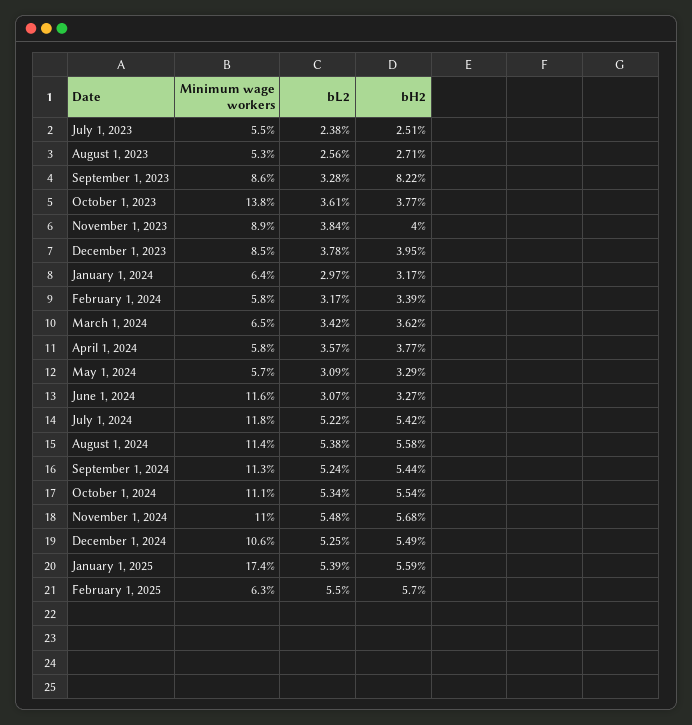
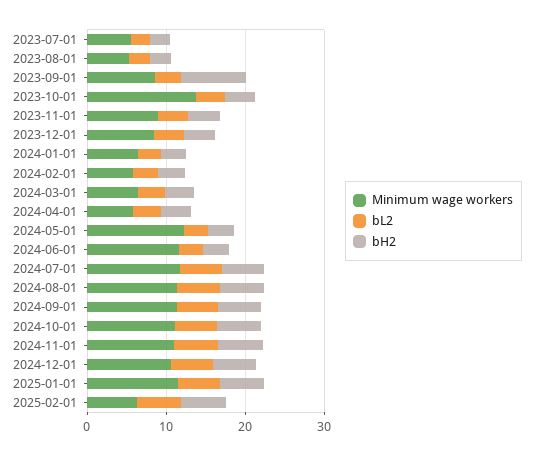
  {
    "Minimum wage workers": {
      "July 1, 2023": 5.5,
      "August 1, 2023": 5.3,
      "September 1, 2023": 8.6,
      "October 1, 2023": 13.8,
      "November 1, 2023": 8.9,
      "December 1, 2023": 8.5,
      "January 1, 2024": 6.4,
      "February 1, 2024": 5.8,
      "March 1, 2024": 6.5,
      "April 1, 2024": 5.8,
-     "May 1, 2024": 5.7,
+     "May 1, 2024": 12,
      "June 1, 2024": 11.6,
      "July 1, 2024": 11.8,
      "August 1, 2024": 11.4,
      "September 1, 2024": 11.3,
      "October 1, 2024": 11.1,
      "November 1, 2024": 11,
      "December 1, 2024": 10.6,
-     "January 1, 2025": 17.4,
+     "January 1, 2025": 12,
      "February 1, 2025": 6.3
    },
    "bL2": {
      "July 1, 2023": 2.38,
      "August 1, 2023": 2.56,
      "September 1, 2023": 3.28,
      "October 1, 2023": 3.61,
      "November 1, 2023": 3.84,
      "December 1, 2023": 3.78,
      "January 1, 2024": 2.97,
      "February 1, 2024": 3.17,
      "March 1, 2024": 3.42,
      "April 1, 2024": 3.57,
      "May 1, 2024": 3.09,
      "June 1, 2024": 3.07,
      "July 1, 2024": 5.22,
      "August 1, 2024": 5.38,
      "September 1, 2024": 5.24,
      "October 1, 2024": 5.34,
      "November 1, 2024": 5.48,
      "December 1, 2024": 5.25,
      "January 1, 2025": 5.39,
      "February 1, 2025": 5.5
    },
    "bH2": {
      "July 1, 2023": 2.51,
      "August 1, 2023": 2.71,
      "September 1, 2023": 8.22,
      "October 1, 2023": 3.77,
      "November 1, 2023": 4,
      "December 1, 2023": 3.95,
      "January 1, 2024": 3.17,
      "February 1, 2024": 3.39,
      "March 1, 2024": 3.62,
      "April 1, 2024": 3.77,
      "May 1, 2024": 3.29,
      "June 1, 2024": 3.27,
      "July 1, 2024": 5.42,
      "August 1, 2024": 5.58,
      "September 1, 2024": 5.44,
      "October 1, 2024": 5.54,
      "November 1, 2024": 5.68,
      "December 1, 2024": 5.49,
      "January 1, 2025": 5.59,
      "February 1, 2025": 5.7
    }
  }

